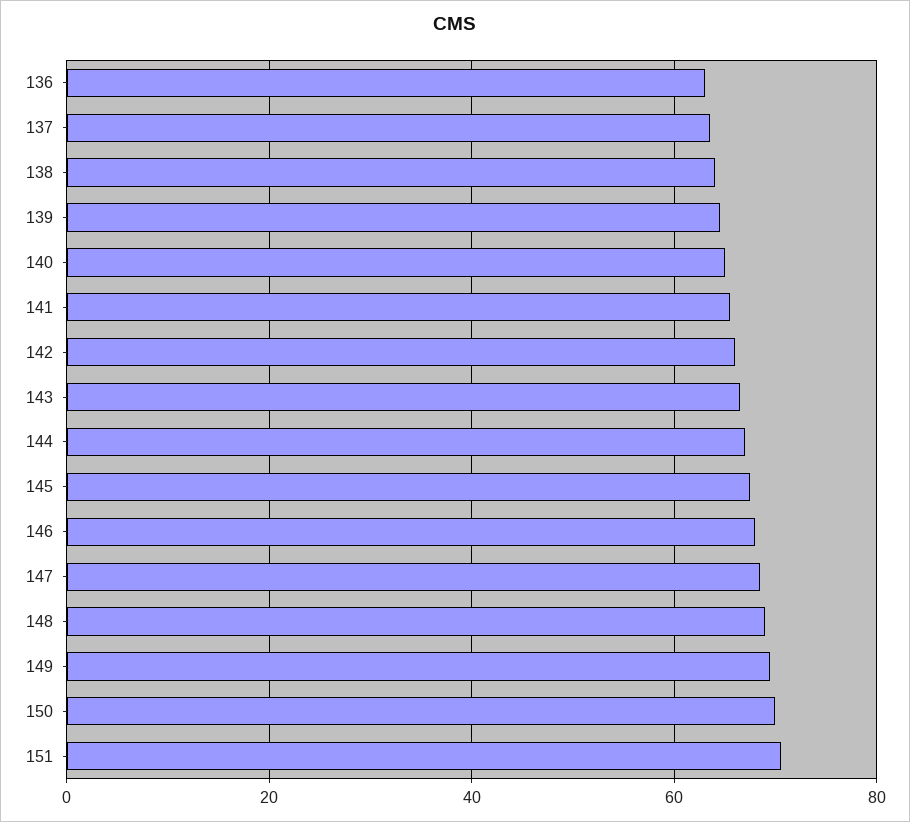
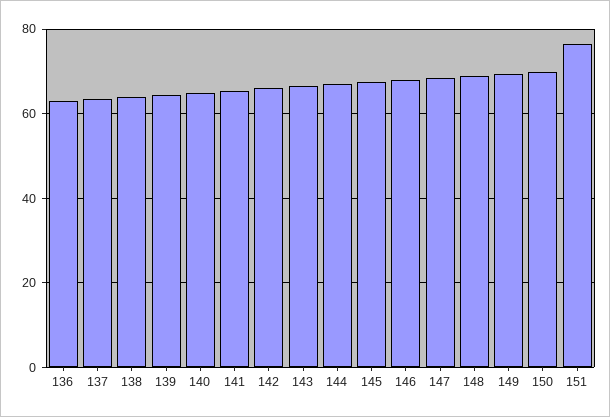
  {
    "136": 64,
    "137": 64,
    "138": 64,
    "139": 64,
    "140": 66,
    "141": 66,
    "142": 66,
    "143": 66,
    "144": 68,
    "145": 68,
    "146": 68,
    "147": 68,
    "148": 70,
    "149": 70,
    "150": 70,
-   "151": 70
+   "151": 76
  }

